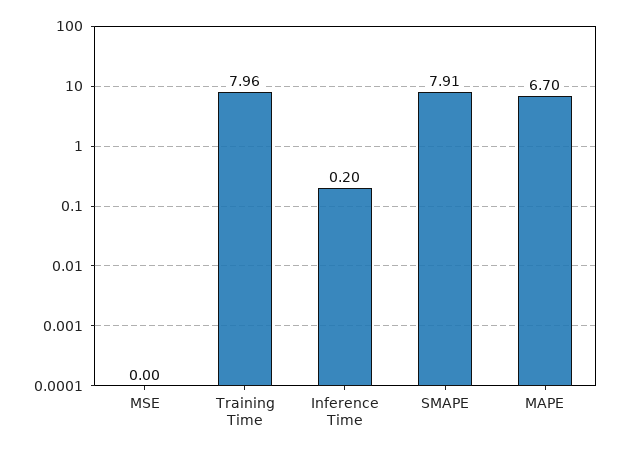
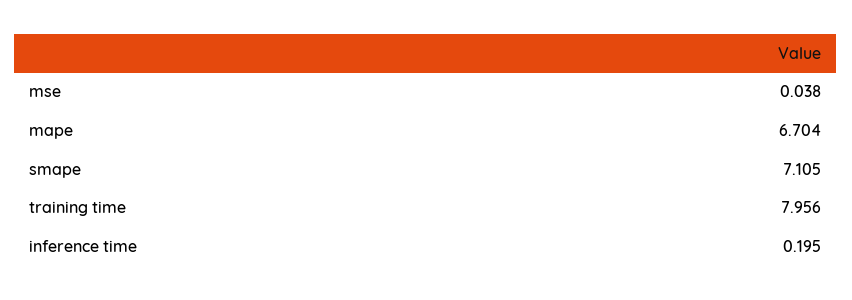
  {
-   "MSE": 0,
+   "MSE": 0.038,
    "Training Time": 7.956,
    "Inference Time": 0.195,
-   "SMAPE": 7.91,
+   "SMAPE": 7.105,
    "MAPE": 6.704
  }

